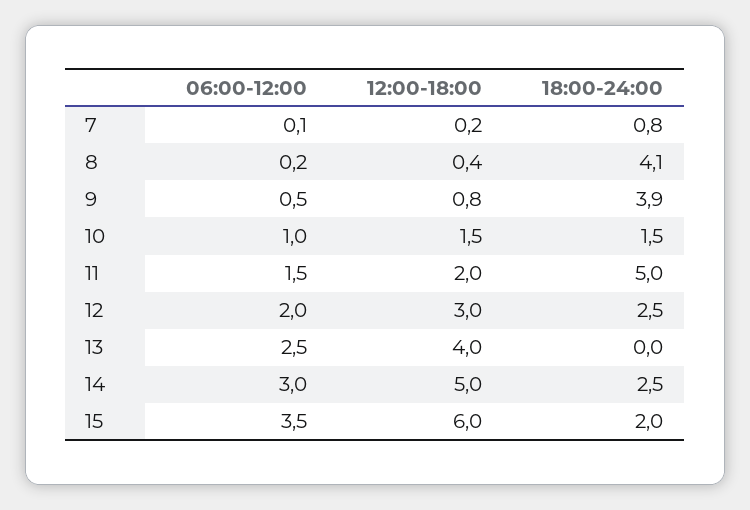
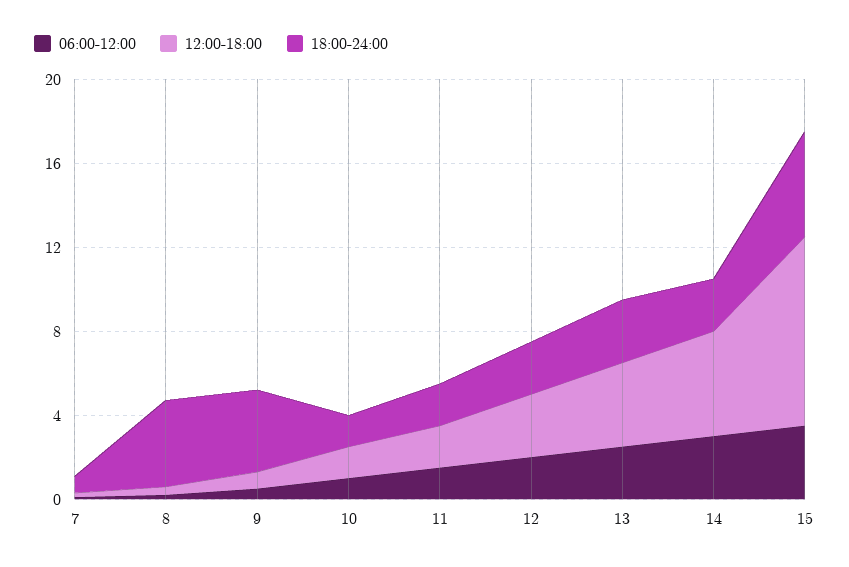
  {
    "06:00-12:00": {
      "7": 0.1,
      "8": 0.2,
      "9": 0.5,
      "10": 1,
      "11": 1.5,
      "12": 2,
      "13": 2.5,
      "14": 3,
      "15": 3.5
    },
    "12:00-18:00": {
      "7": 0.2,
      "8": 0.4,
      "9": 0.8,
      "10": 1.5,
      "11": 2,
      "12": 3,
      "13": 4,
      "14": 5,
-     "15": 6
+     "15": 9
    },
    "18:00-24:00": {
      "7": 0.8,
      "8": 4.1,
      "9": 3.9,
      "10": 1.5,
-     "11": 5,
+     "11": 2,
      "12": 2.5,
-     "13": 0,
+     "13": 3,
      "14": 2.5,
-     "15": 2
+     "15": 5
    }
  }

